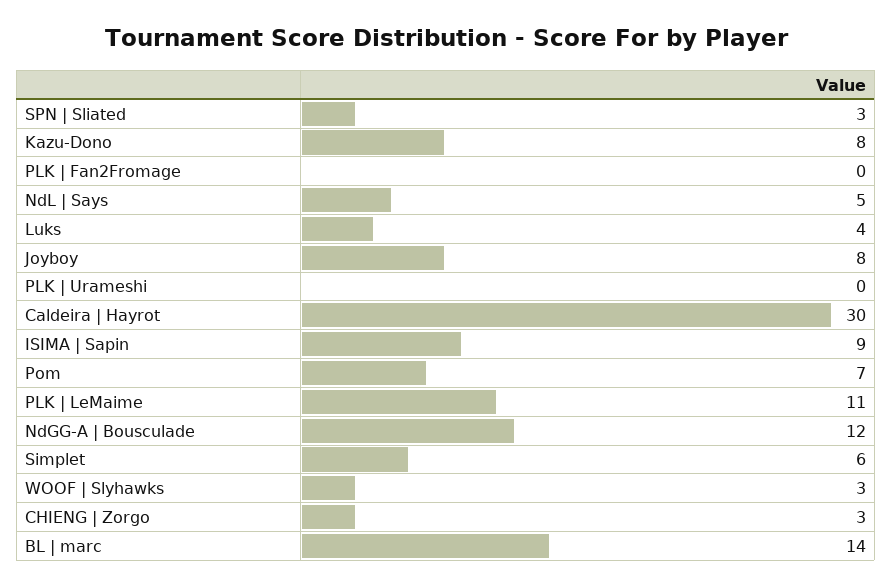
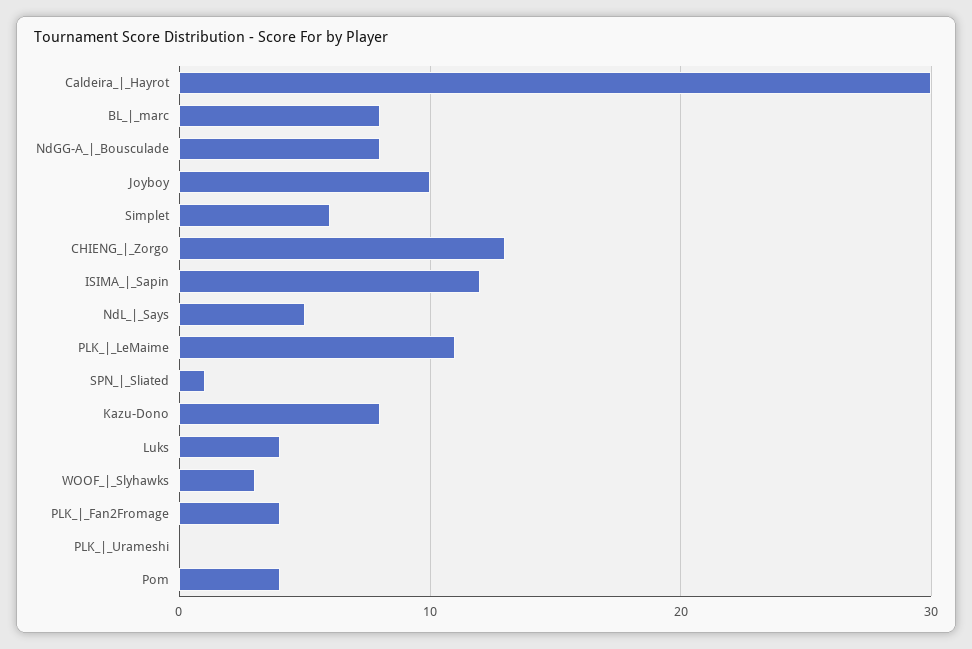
  {
-   "SPN | Sliated": 3,
+   "SPN | Sliated": 1,
    "Kazu-Dono": 8,
-   "PLK | Fan2Fromage": 0,
+   "PLK | Fan2Fromage": 4,
    "NdL | Says": 5,
    "Luks": 4,
-   "Joyboy": 8,
+   "Joyboy": 10,
    "PLK | Urameshi": 0,
    "Caldeira | Hayrot": 30,
-   "ISIMA | Sapin": 9,
+   "ISIMA | Sapin": 12,
-   "Pom": 7,
+   "Pom": 4,
    "PLK | LeMaime": 11,
-   "NdGG-A | Bousculade": 12,
+   "NdGG-A | Bousculade": 8,
    "Simplet": 6,
    "WOOF | Slyhawks": 3,
-   "CHIENG | Zorgo": 3,
+   "CHIENG | Zorgo": 13,
-   "BL | marc": 14
+   "BL | marc": 8
  }

